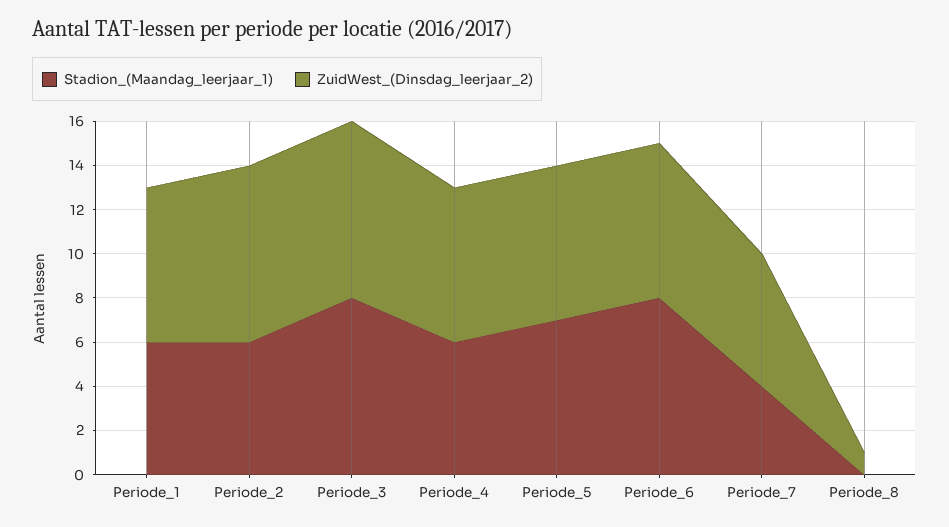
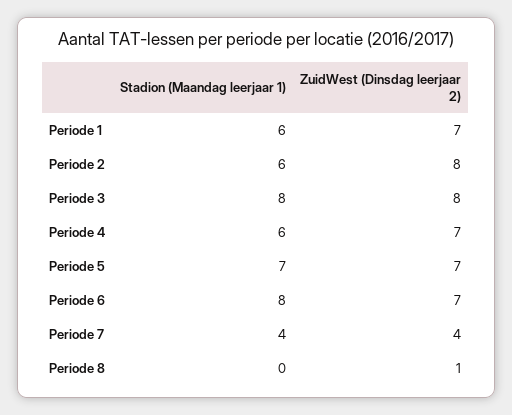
  {
    "Stadion_(Maandag_leerjaar_1)": {
      "Periode_1": 6,
      "Periode_2": 6,
      "Periode_3": 8,
      "Periode_4": 6,
      "Periode_5": 7,
      "Periode_6": 8,
      "Periode_7": 4,
      "Periode_8": 0
    },
    "ZuidWest_(Dinsdag_leerjaar_2)": {
      "Periode_1": 7,
      "Periode_2": 8,
      "Periode_3": 8,
      "Periode_4": 7,
      "Periode_5": 7,
      "Periode_6": 7,
-     "Periode_7": 6,
+     "Periode_7": 4,
      "Periode_8": 1
    }
  }

